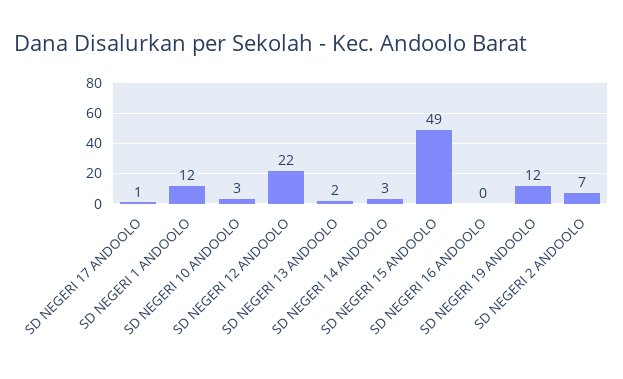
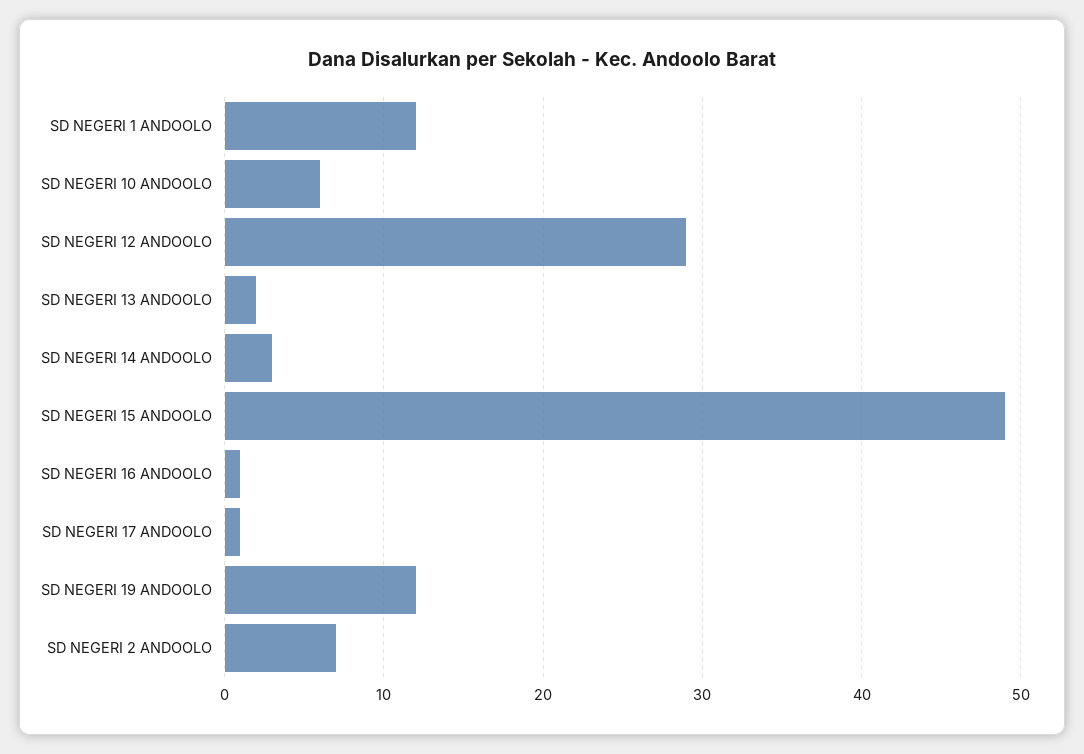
  {
    "SD NEGERI 17 ANDOOLO": 1,
    "SD NEGERI 1 ANDOOLO": 12,
-   "SD NEGERI 10 ANDOOLO": 3,
+   "SD NEGERI 10 ANDOOLO": 6,
-   "SD NEGERI 12 ANDOOLO": 22,
+   "SD NEGERI 12 ANDOOLO": 29,
    "SD NEGERI 13 ANDOOLO": 2,
    "SD NEGERI 14 ANDOOLO": 3,
    "SD NEGERI 15 ANDOOLO": 49,
-   "SD NEGERI 16 ANDOOLO": 0,
+   "SD NEGERI 16 ANDOOLO": 1,
    "SD NEGERI 19 ANDOOLO": 12,
    "SD NEGERI 2 ANDOOLO": 7
  }

